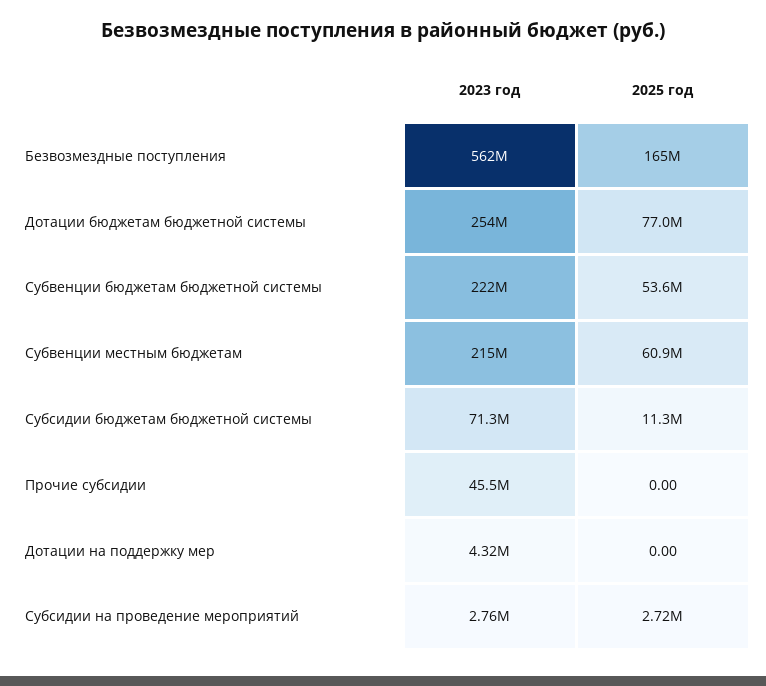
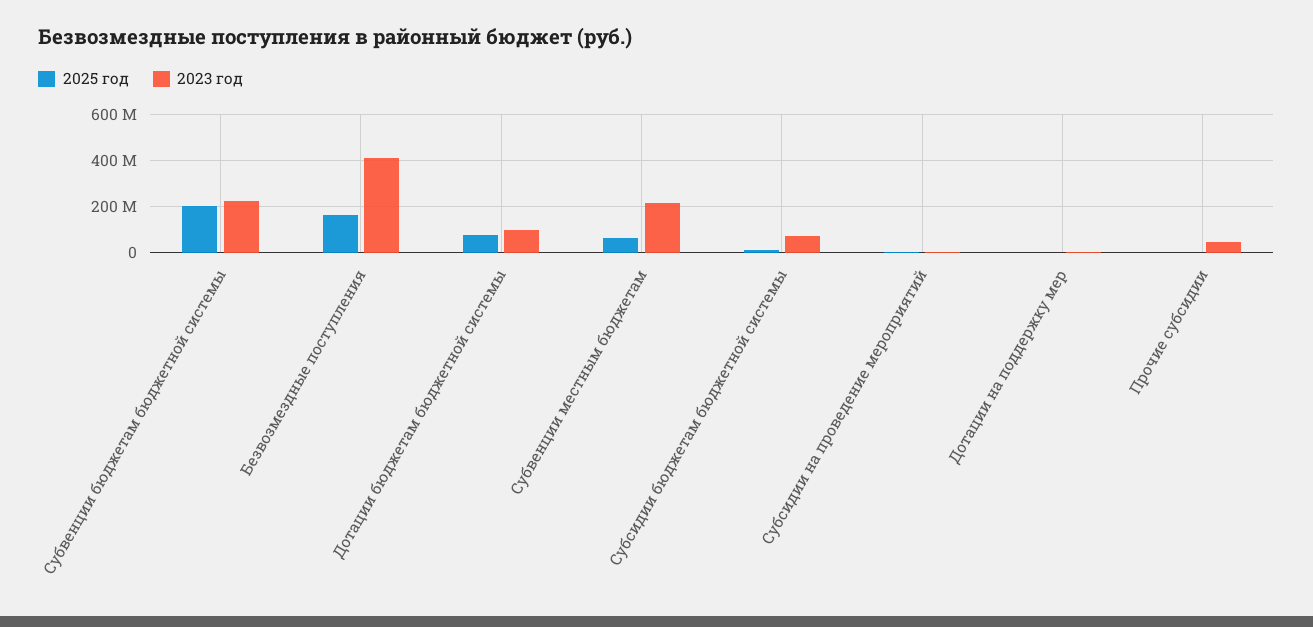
  {
    "2023 год": {
-     "Безвозмездные поступления": 562000000,
+     "Безвозмездные поступления": 400000000,
-     "Дотации бюджетам бюджетной системы": 254000000,
+     "Дотации бюджетам бюджетной системы": 100000000,
      "Субвенции бюджетам бюджетной системы": 222000000,
      "Субвенции местным бюджетам": 215000000,
      "Субсидии бюджетам бюджетной системы": 71300000,
      "Прочие субсидии": 45500000,
      "Дотации на поддержку мер": 4320000,
      "Субсидии на проведение мероприятий": 2760000
    },
    "2025 год": {
      "Безвозмездные поступления": 165000000,
      "Дотации бюджетам бюджетной системы": 77000000,
-     "Субвенции бюджетам бюджетной системы": 53600000,
+     "Субвенции бюджетам бюджетной системы": 200000000,
      "Субвенции местным бюджетам": 60900000,
      "Субсидии бюджетам бюджетной системы": 11300000,
      "Прочие субсидии": 0,
      "Дотации на поддержку мер": 0,
      "Субсидии на проведение мероприятий": 2720000
    }
  }

